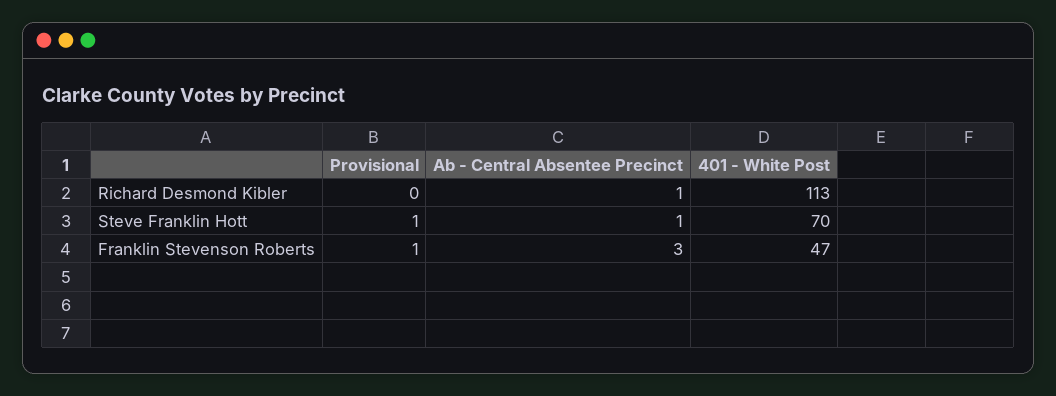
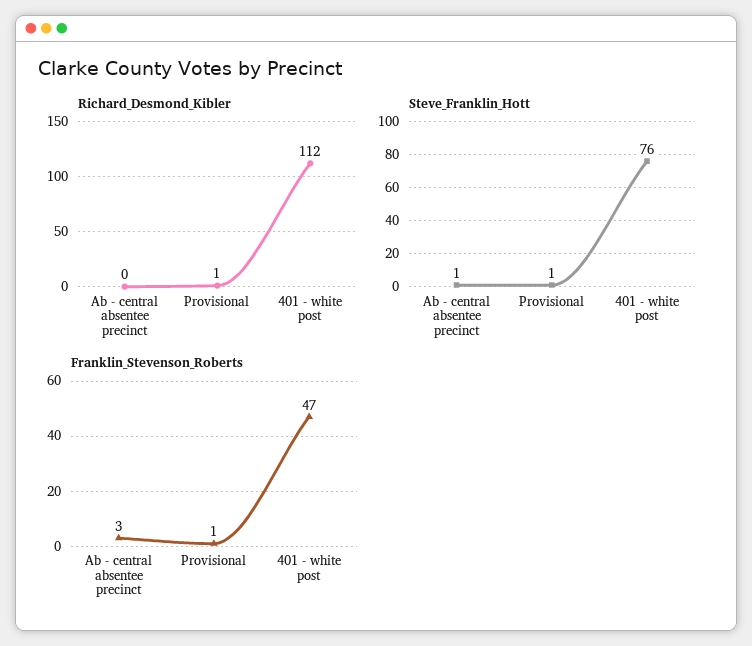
  {
    "Richard Desmond Kibler": {
-     "Provisional": 0,
+     "Provisional": 1,
-     "Ab - Central Absentee Precinct": 1,
+     "Ab - Central Absentee Precinct": 0,
-     "401 - White Post": 113
+     "401 - White Post": 112
    },
    "Steve Franklin Hott": {
      "Provisional": 1,
      "Ab - Central Absentee Precinct": 1,
-     "401 - White Post": 70
+     "401 - White Post": 76
    },
    "Franklin Stevenson Roberts": {
      "Provisional": 1,
      "Ab - Central Absentee Precinct": 3,
      "401 - White Post": 47
    }
  }

